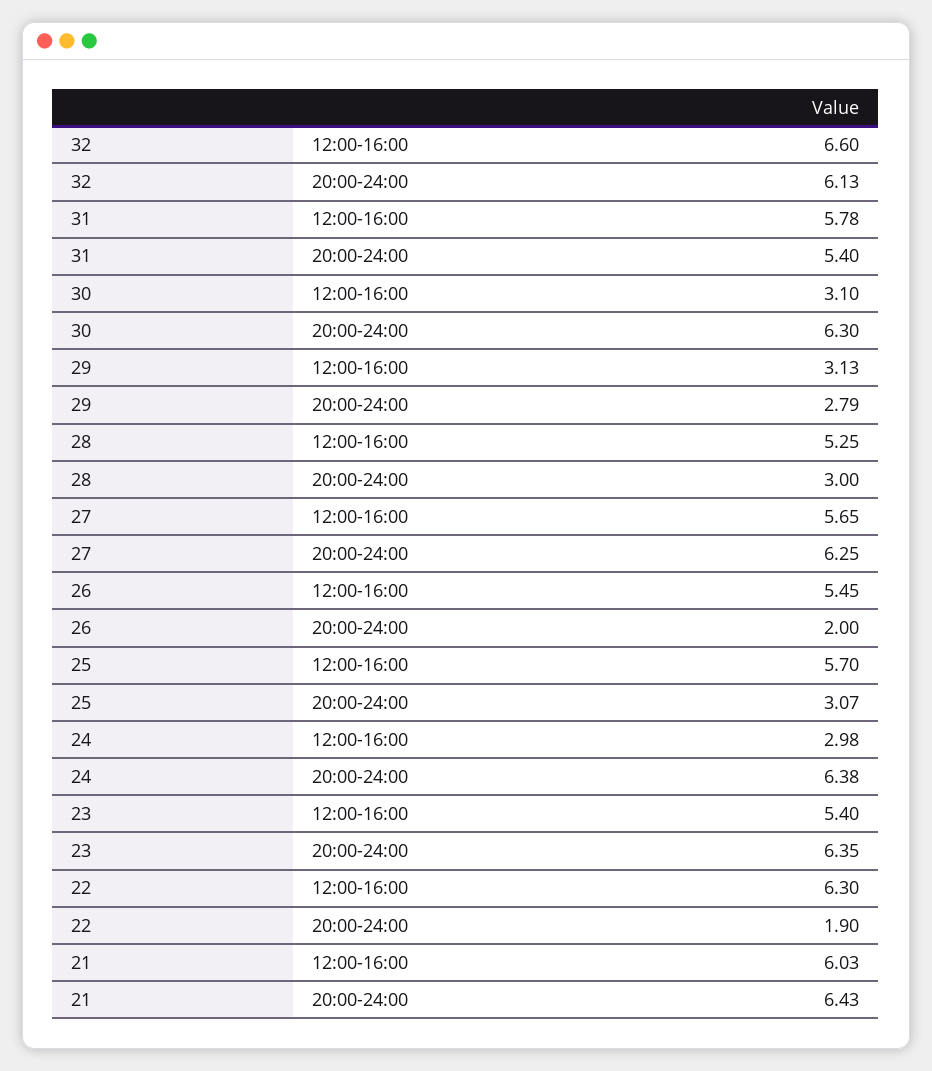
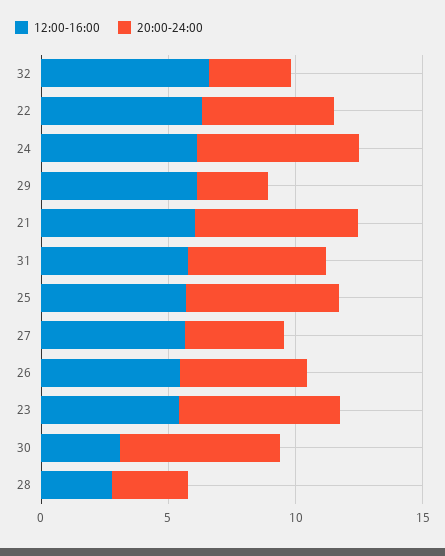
  {
    "12:00-16:00": {
      "32": 6.6,
      "31": 5.78,
      "30": 3.1,
-     "29": 3.13,
+     "29": 6,
-     "28": 5.25,
+     "28": 3,
      "27": 5.65,
      "26": 5.45,
      "25": 5.7,
-     "24": 2.98,
+     "24": 6,
      "23": 5.4,
      "22": 6.3,
      "21": 6.03
    },
    "20:00-24:00": {
-     "32": 6.13,
+     "32": 3,
      "31": 5.4,
      "30": 6.3,
      "29": 2.79,
      "28": 3,
-     "27": 6.25,
+     "27": 4,
-     "26": 2,
+     "26": 5,
-     "25": 3.07,
+     "25": 6,
      "24": 6.38,
      "23": 6.35,
-     "22": 1.9,
+     "22": 5,
      "21": 6.43
    }
  }

